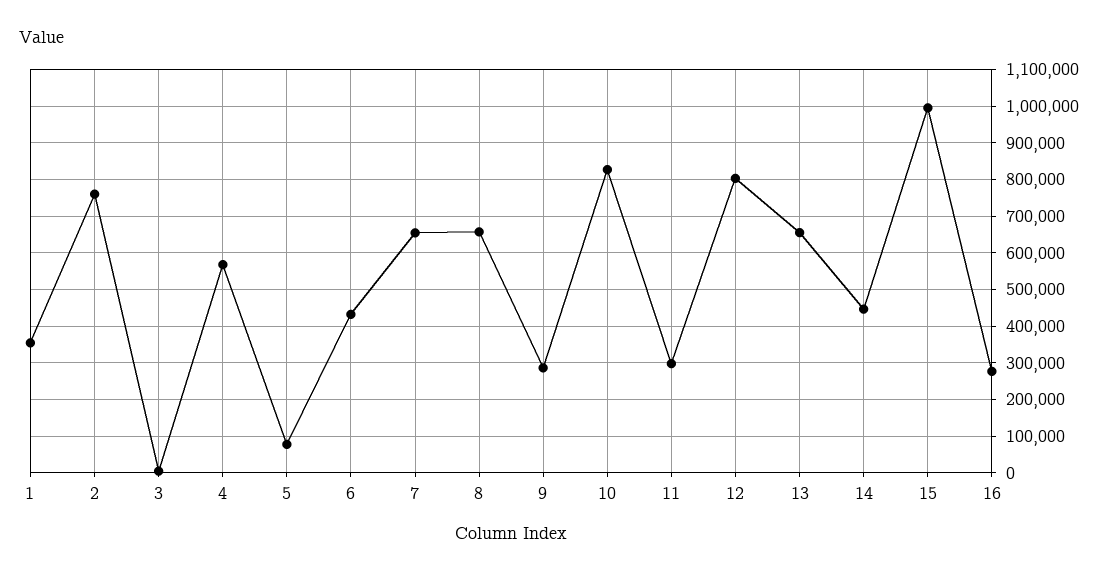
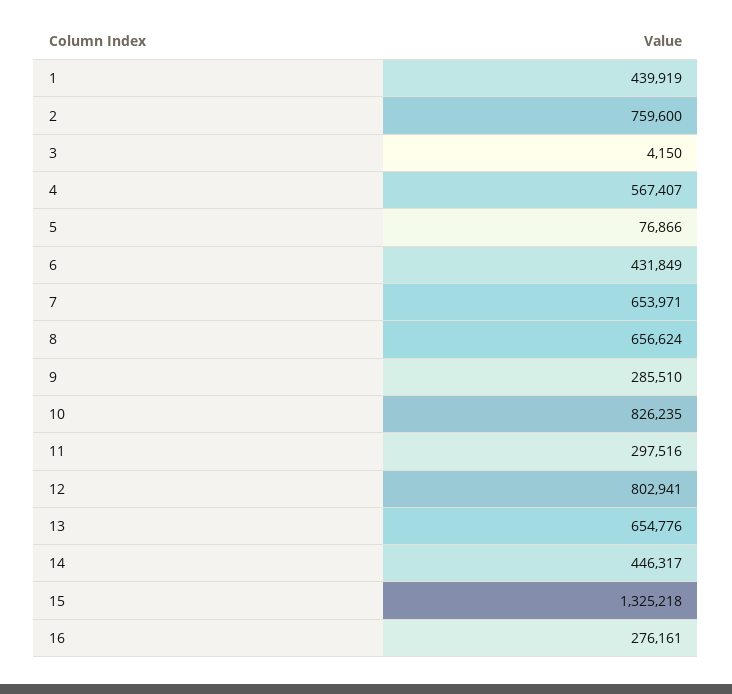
  {
-   "1": 360000,
+   "1": 439919,
    "2": 759600,
    "3": 4150,
    "4": 567407,
    "5": 76866,
    "6": 431849,
    "7": 653971,
    "8": 656624,
    "9": 285510,
    "10": 826235,
    "11": 297516,
    "12": 802941,
    "13": 654776,
    "14": 446317,
-   "15": 1000000,
+   "15": 1325218,
    "16": 276161
  }

